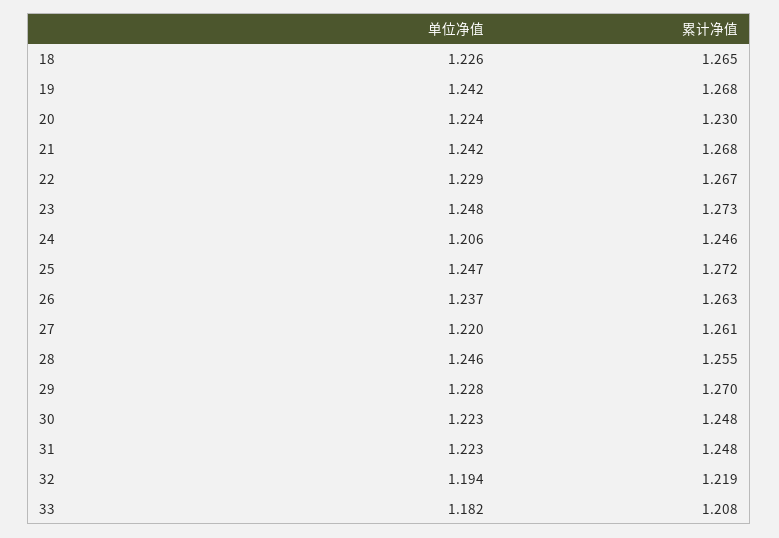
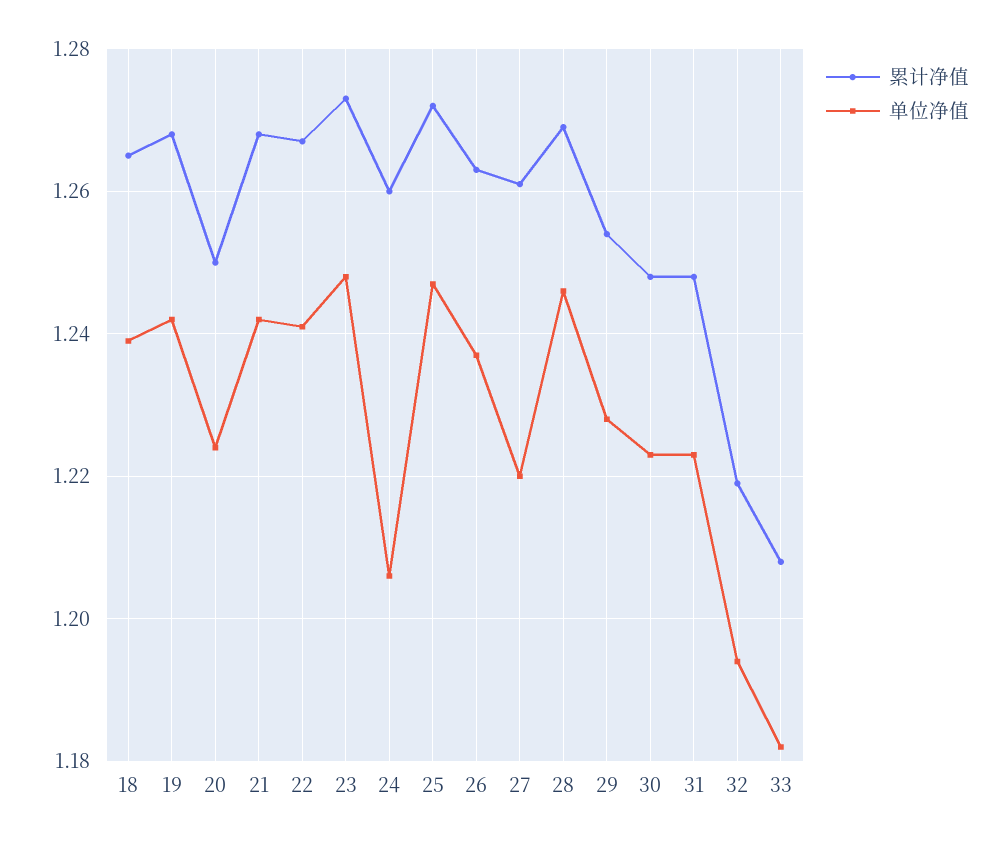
  {
    "单位净值": {
-     "18": 1.226,
+     "18": 1.24,
      "19": 1.242,
      "20": 1.224,
      "21": 1.242,
-     "22": 1.229,
+     "22": 1.24,
      "23": 1.248,
      "24": 1.206,
      "25": 1.247,
      "26": 1.237,
      "27": 1.22,
      "28": 1.246,
      "29": 1.228,
      "30": 1.223,
      "31": 1.223,
      "32": 1.194,
      "33": 1.182
    },
    "累计净值": {
      "18": 1.265,
      "19": 1.268,
-     "20": 1.23,
+     "20": 1.25,
      "21": 1.268,
      "22": 1.267,
      "23": 1.273,
-     "24": 1.246,
+     "24": 1.26,
      "25": 1.272,
      "26": 1.263,
      "27": 1.261,
-     "28": 1.255,
+     "28": 1.27,
-     "29": 1.27,
+     "29": 1.255,
      "30": 1.248,
      "31": 1.248,
      "32": 1.219,
      "33": 1.208
    }
  }

